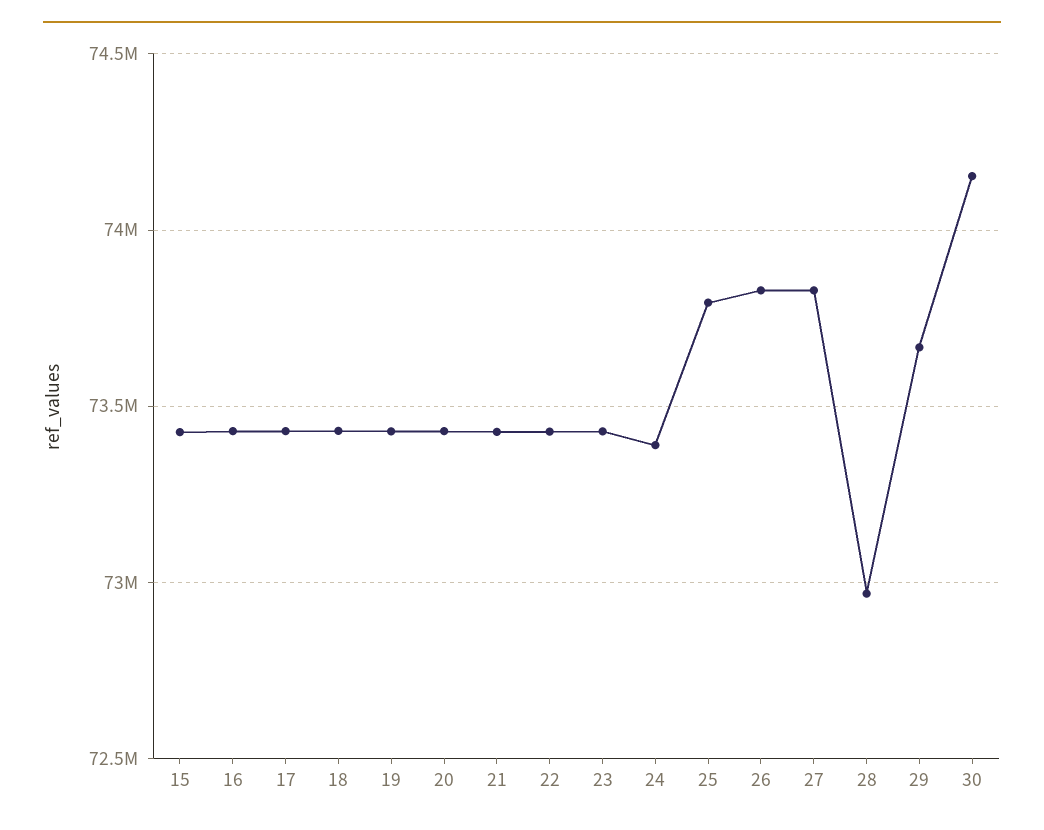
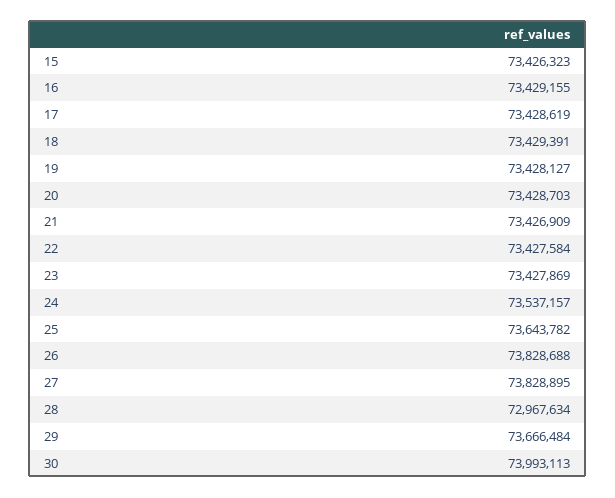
  {
    "15": 73426323,
    "16": 73429155,
    "17": 73428619,
    "18": 73429391,
    "19": 73428127,
    "20": 73428703,
    "21": 73426909,
    "22": 73427584,
    "23": 73427869,
-   "24": 73400000,
+   "24": 73537157,
-   "25": 73800000,
+   "25": 73643782,
    "26": 73828688,
    "27": 73828895,
    "28": 72967634,
    "29": 73666484,
-   "30": 74150000
+   "30": 73993113
  }

